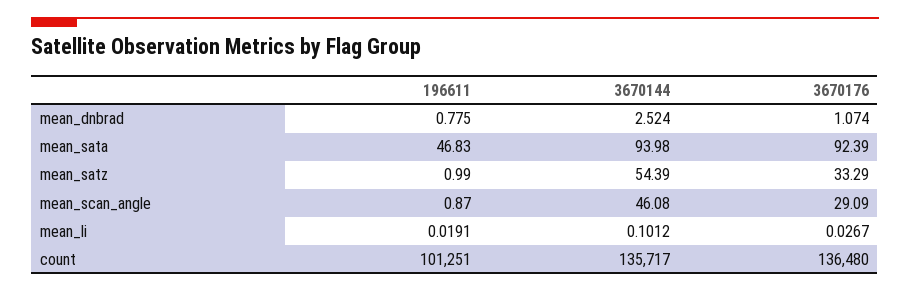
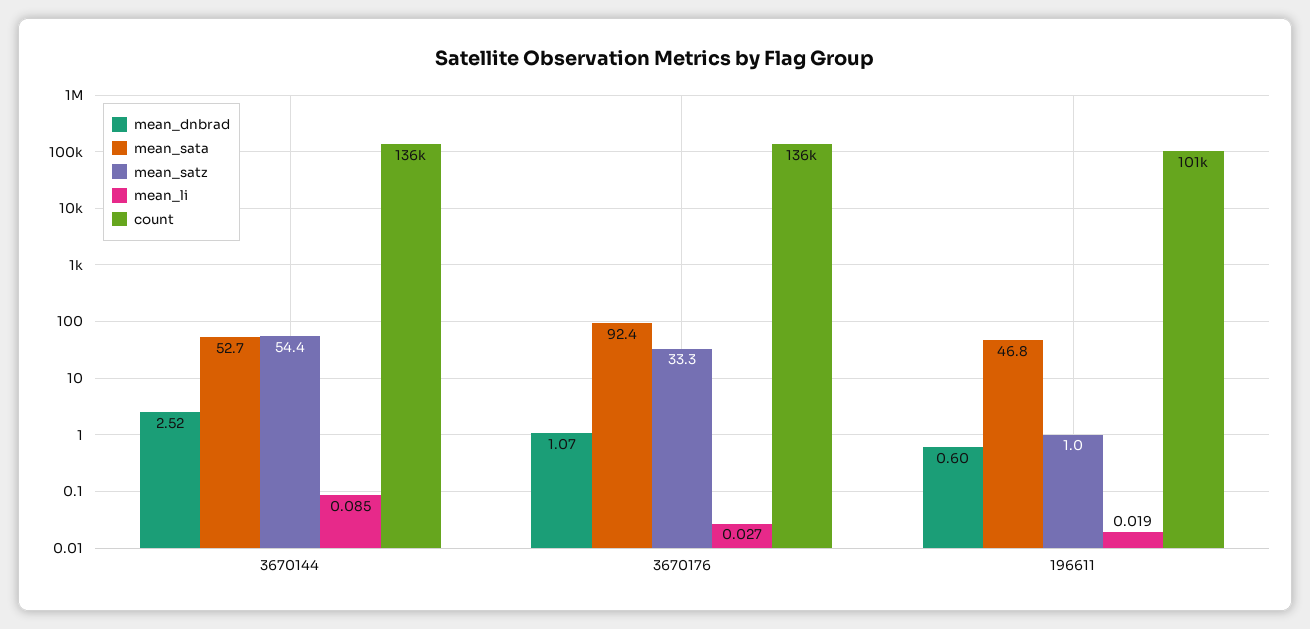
  {
    "mean_dnbrad": {
-     "196611": 0.775,
+     "196611": 0.6,
      "3670144": 2.524,
      "3670176": 1.074
    },
    "mean_sata": {
      "196611": 46.83,
-     "3670144": 93.98,
+     "3670144": 52.7,
      "3670176": 92.39
    },
    "mean_satz": {
      "196611": 0.99,
      "3670144": 54.39,
      "3670176": 33.29
    },
-   "mean_scan_angle": {
-     "196611": 0.87,
-     "3670144": 46.08,
-     "3670176": 29.09
-   },
    "mean_li": {
      "196611": 0.0191,
-     "3670144": 0.1012,
+     "3670144": 0.085,
      "3670176": 0.0267
    },
    "count": {
      "196611": 101251,
      "3670144": 135717,
      "3670176": 136480
    }
  }

